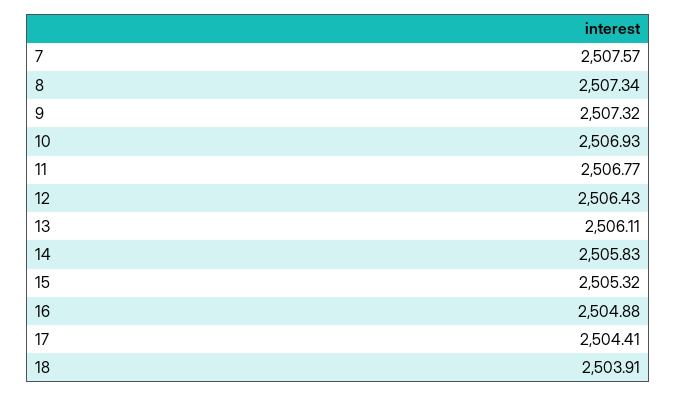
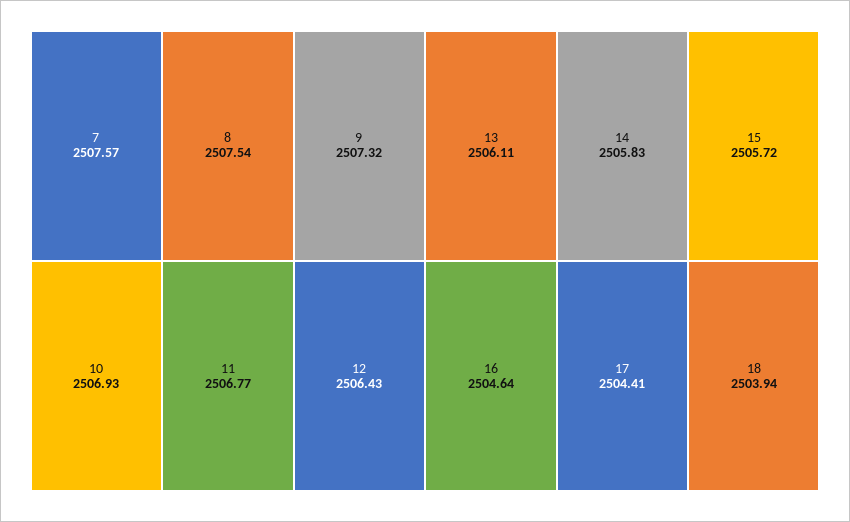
  {
    "7": 2507.57,
-   "8": 2507.34,
+   "8": 2507.54,
    "9": 2507.32,
    "10": 2506.93,
    "11": 2506.77,
    "12": 2506.43,
    "13": 2506.11,
    "14": 2505.83,
-   "15": 2505.32,
+   "15": 2505.72,
-   "16": 2504.88,
+   "16": 2504.64,
    "17": 2504.41,
-   "18": 2503.91
+   "18": 2503.94
  }

